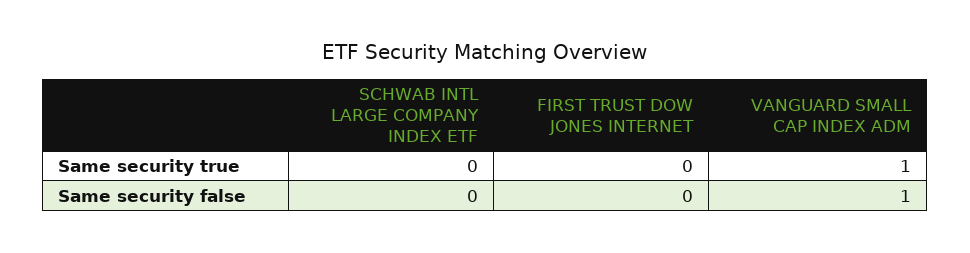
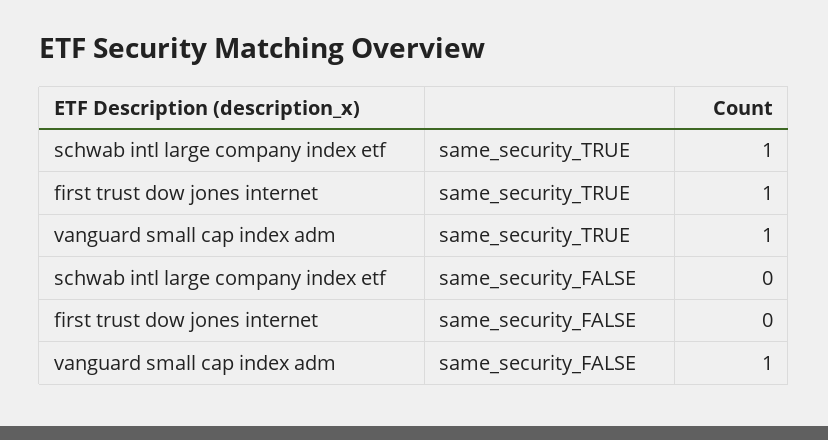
  {
    "SCHWAB INTL LARGE COMPANY INDEX ETF": {
-     "Same security true": 0,
+     "Same security true": 1,
      "Same security false": 0
    },
    "FIRST TRUST DOW JONES INTERNET": {
-     "Same security true": 0,
+     "Same security true": 1,
      "Same security false": 0
    },
    "VANGUARD SMALL CAP INDEX ADM": {
      "Same security true": 1,
      "Same security false": 1
    }
  }

